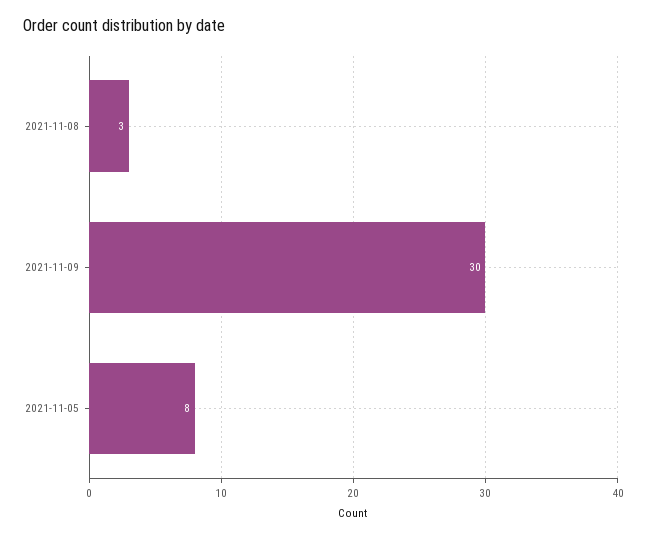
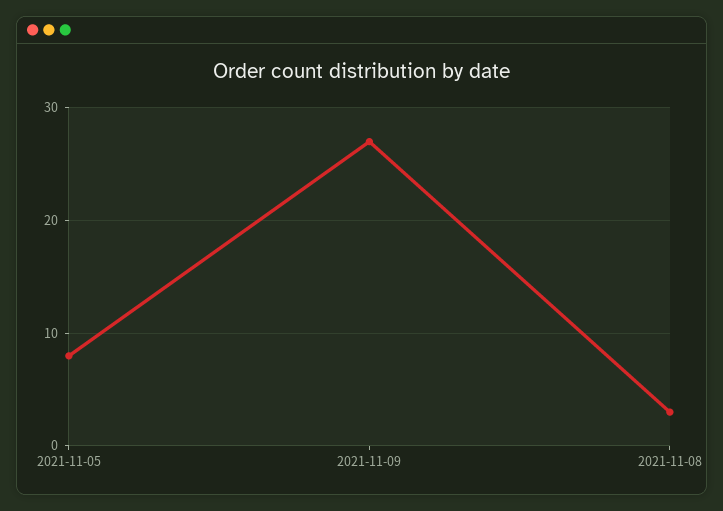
  {
    "2021-11-08": 3,
-   "2021-11-09": 30,
+   "2021-11-09": 27,
    "2021-11-05": 8
  }

